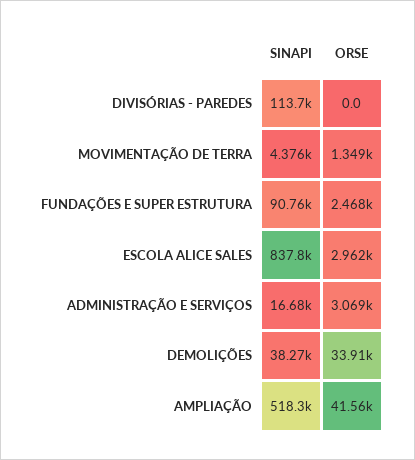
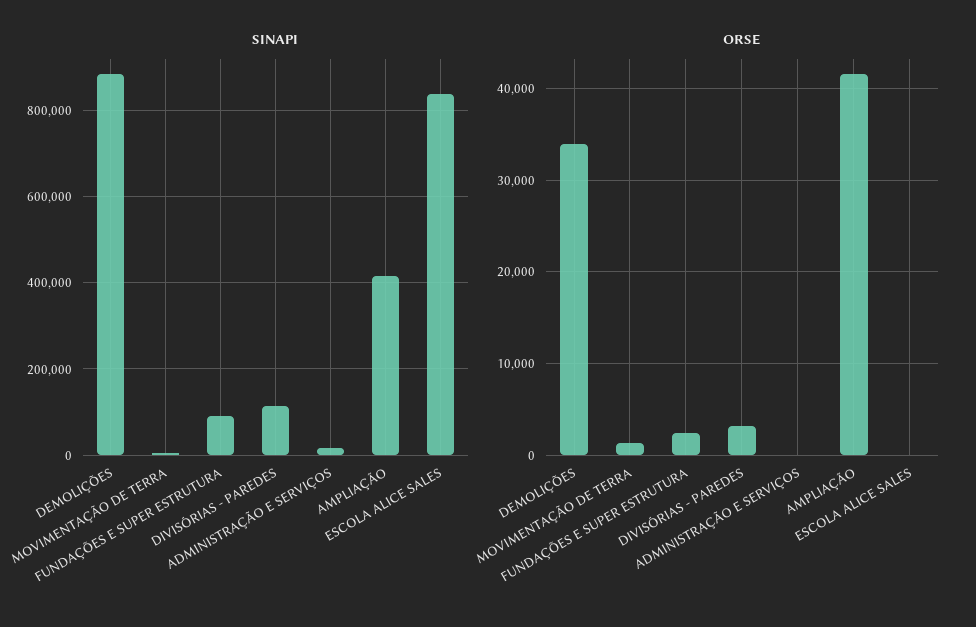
  {
    "SINAPI": {
      "DIVISÓRIAS - PAREDES": 113700,
      "MOVIMENTAÇÃO DE TERRA": 4376,
      "FUNDAÇÕES E SUPER ESTRUTURA": 90760,
      "ESCOLA ALICE SALES": 837800,
      "ADMINISTRAÇÃO E SERVIÇOS": 16680,
-     "DEMOLIÇÕES": 38270,
+     "DEMOLIÇÕES": 880000,
-     "AMPLIAÇÃO": 518300
+     "AMPLIAÇÃO": 420000
    },
    "ORSE": {
-     "DIVISÓRIAS - PAREDES": 0,
+     "DIVISÓRIAS - PAREDES": 3000,
      "MOVIMENTAÇÃO DE TERRA": 1349,
      "FUNDAÇÕES E SUPER ESTRUTURA": 2468,
-     "ESCOLA ALICE SALES": 2962,
+     "ESCOLA ALICE SALES": 0,
-     "ADMINISTRAÇÃO E SERVIÇOS": 3069,
+     "ADMINISTRAÇÃO E SERVIÇOS": 0,
      "DEMOLIÇÕES": 33910,
      "AMPLIAÇÃO": 41560
    }
  }

